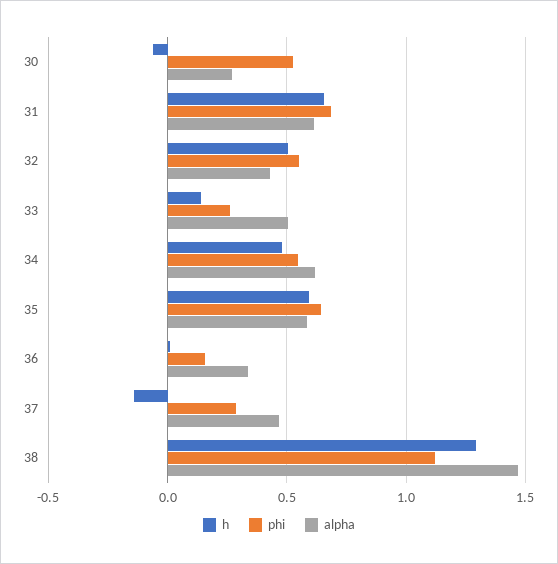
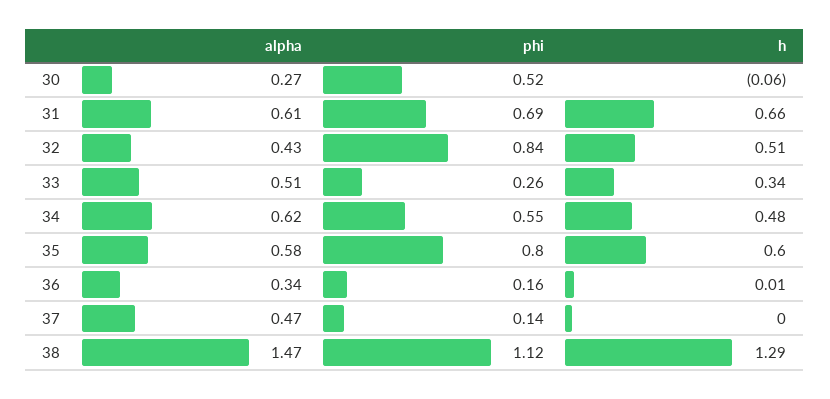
  {
    "h": {
      "30": -0.06,
      "31": 0.66,
      "32": 0.51,
-     "33": 0.15,
+     "33": 0.34,
      "34": 0.48,
      "35": 0.6,
      "36": 0.01,
-     "37": -0.15,
+     "37": 0,
      "38": 1.29
    },
    "phi": {
      "30": 0.52,
      "31": 0.69,
-     "32": 0.55,
+     "32": 0.84,
      "33": 0.26,
      "34": 0.55,
-     "35": 0.65,
+     "35": 0.8,
      "36": 0.16,
-     "37": 0.3,
+     "37": 0.14,
      "38": 1.12
    },
    "alpha": {
      "30": 0.27,
      "31": 0.61,
      "32": 0.43,
      "33": 0.51,
      "34": 0.62,
      "35": 0.58,
      "36": 0.34,
      "37": 0.47,
      "38": 1.47
    }
  }

